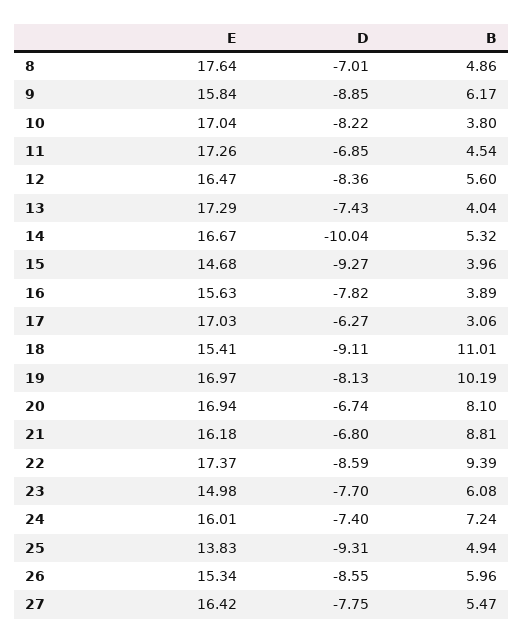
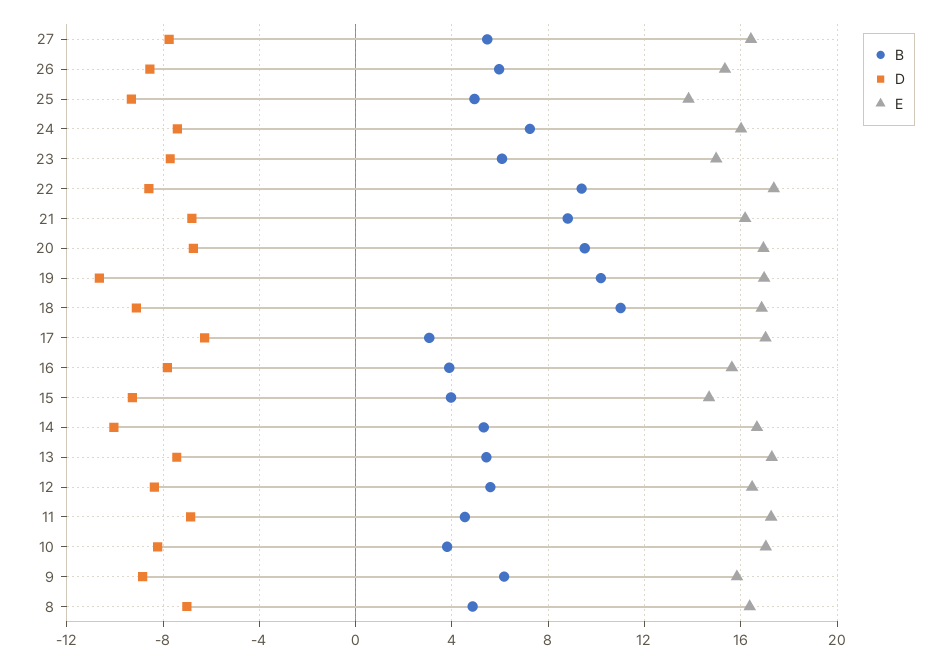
  {
    "E": {
-     "8": 17.64,
+     "8": 16.5,
      "9": 15.84,
      "10": 17.04,
      "11": 17.26,
      "12": 16.47,
      "13": 17.29,
      "14": 16.67,
      "15": 14.68,
      "16": 15.63,
      "17": 17.03,
-     "18": 15.41,
+     "18": 17,
      "19": 16.97,
      "20": 16.94,
      "21": 16.18,
      "22": 17.37,
      "23": 14.98,
      "24": 16.01,
      "25": 13.83,
      "26": 15.34,
      "27": 16.42
    },
    "D": {
      "8": -7.01,
      "9": -8.85,
      "10": -8.22,
      "11": -6.85,
      "12": -8.36,
      "13": -7.43,
      "14": -10.04,
      "15": -9.27,
      "16": -7.82,
      "17": -6.27,
      "18": -9.11,
-     "19": -8.13,
+     "19": -10.5,
      "20": -6.74,
      "21": -6.8,
      "22": -8.59,
      "23": -7.7,
      "24": -7.4,
      "25": -9.31,
      "26": -8.55,
      "27": -7.75
    },
    "B": {
      "8": 4.86,
      "9": 6.17,
      "10": 3.8,
      "11": 4.54,
      "12": 5.6,
-     "13": 4.04,
+     "13": 5.5,
      "14": 5.32,
      "15": 3.96,
      "16": 3.89,
      "17": 3.06,
      "18": 11.01,
      "19": 10.19,
-     "20": 8.1,
+     "20": 9.5,
      "21": 8.81,
      "22": 9.39,
      "23": 6.08,
      "24": 7.24,
      "25": 4.94,
      "26": 5.96,
      "27": 5.47
    }
  }

